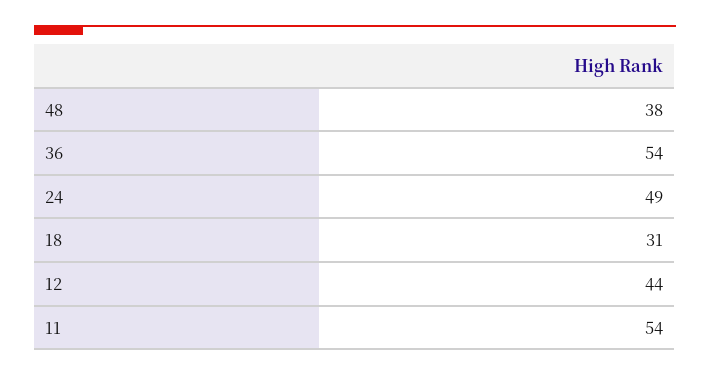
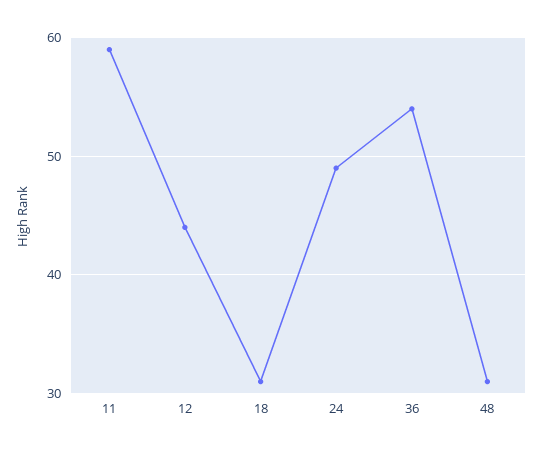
  {
-   "48": 38,
+   "48": 31,
    "36": 54,
    "24": 49,
    "18": 31,
    "12": 44,
-   "11": 54
+   "11": 59
  }

